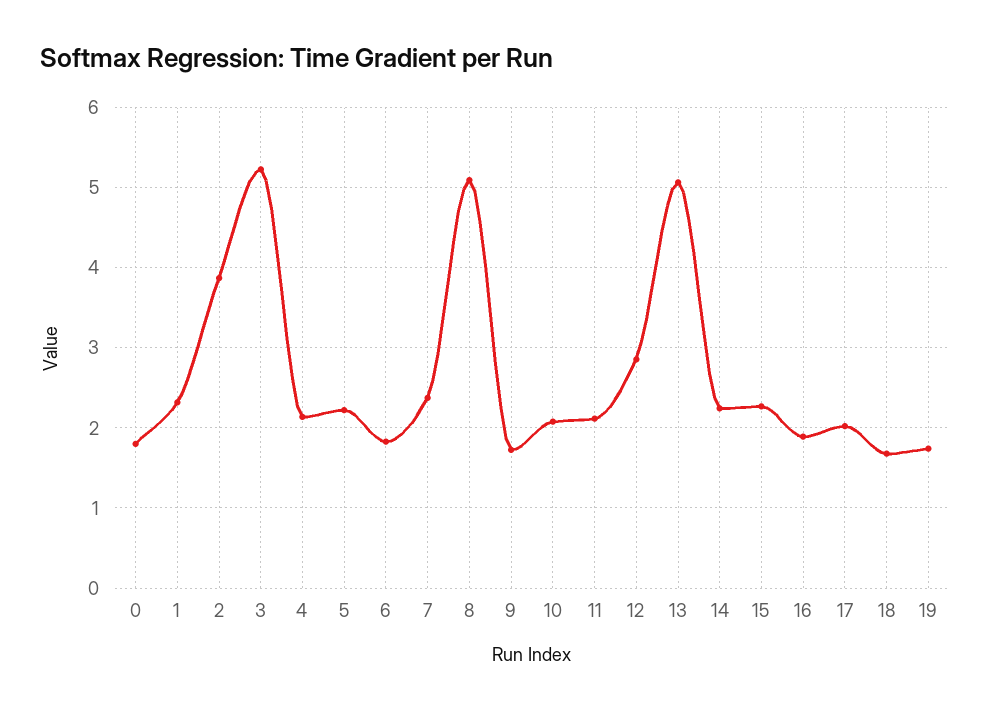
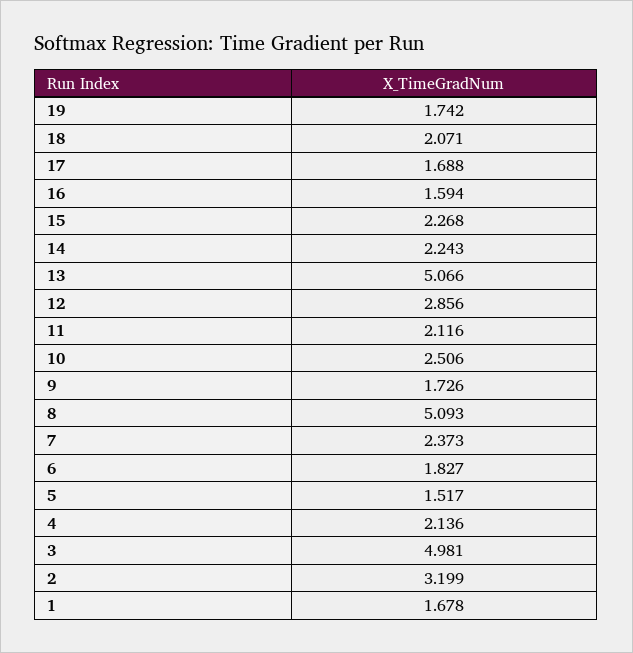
  {
-   "0": 1.8,
-   "1": 2.3,
+   "1": 1.678,
-   "2": 3.9,
+   "2": 3.199,
-   "3": 5.2,
+   "3": 4.981,
    "4": 2.136,
-   "5": 2.2,
+   "5": 1.517,
    "6": 1.827,
    "7": 2.373,
    "8": 5.093,
    "9": 1.726,
-   "10": 2.1,
+   "10": 2.506,
    "11": 2.116,
    "12": 2.856,
    "13": 5.066,
    "14": 2.243,
    "15": 2.268,
-   "16": 1.9,
+   "16": 1.594,
-   "17": 2,
+   "17": 1.688,
-   "18": 1.7,
+   "18": 2.071,
    "19": 1.742
  }

